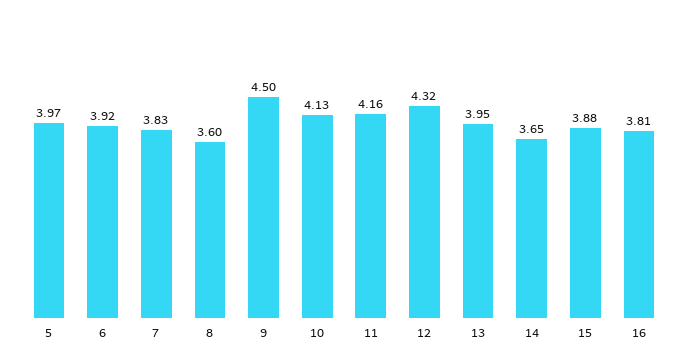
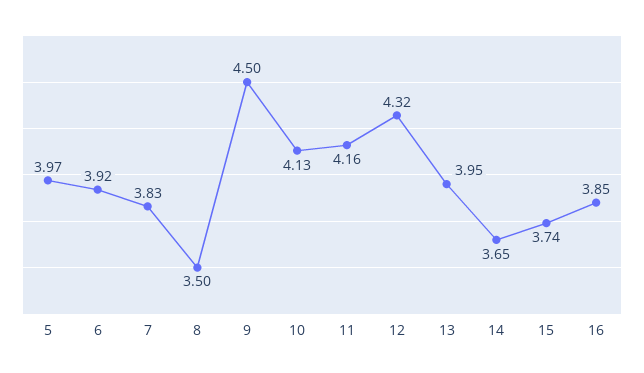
  {
    "5": 3.97,
    "6": 3.92,
    "7": 3.83,
-   "8": 3.6,
+   "8": 3.5,
    "9": 4.5,
    "10": 4.13,
    "11": 4.16,
    "12": 4.32,
    "13": 3.95,
    "14": 3.65,
-   "15": 3.88,
+   "15": 3.74,
-   "16": 3.81
+   "16": 3.85
  }

